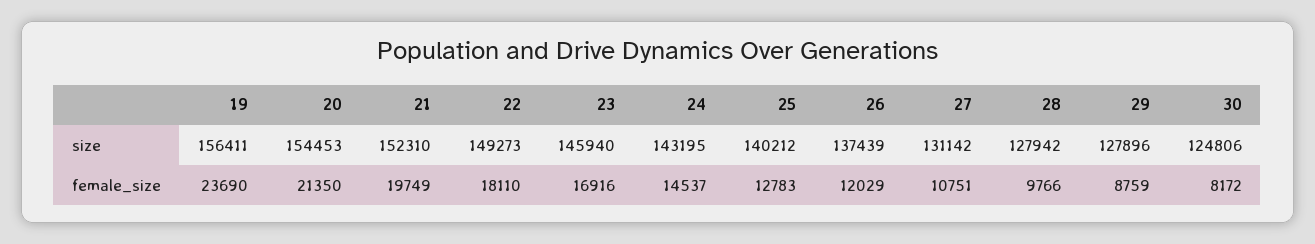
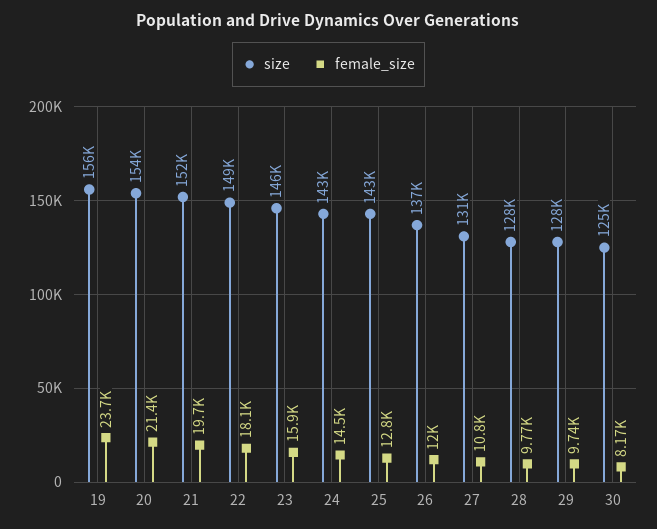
  {
    "size": {
      "19": 156411,
      "20": 154453,
      "21": 152310,
      "22": 149273,
      "23": 145940,
      "24": 143195,
-     "25": 140212,
+     "25": 143000,
      "26": 137439,
      "27": 131142,
      "28": 127942,
      "29": 127896,
      "30": 124806
    },
    "female_size": {
      "19": 23690,
      "20": 21350,
      "21": 19749,
      "22": 18110,
-     "23": 16916,
+     "23": 15900,
      "24": 14537,
      "25": 12783,
      "26": 12029,
      "27": 10751,
      "28": 9766,
-     "29": 8759,
+     "29": 9740,
      "30": 8172
    }
  }

